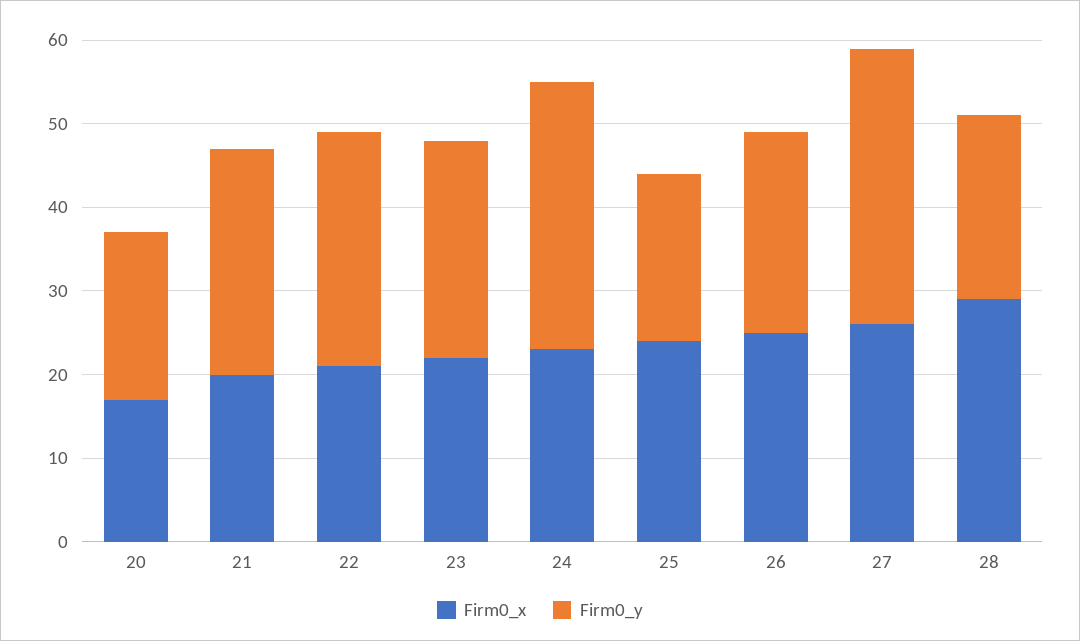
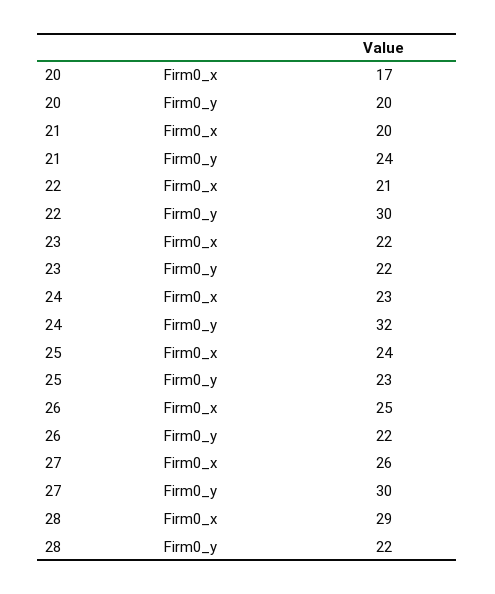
  {
    "Firm0_x": {
      "20": 17,
      "21": 20,
      "22": 21,
      "23": 22,
      "24": 23,
      "25": 24,
      "26": 25,
      "27": 26,
      "28": 29
    },
    "Firm0_y": {
      "20": 20,
-     "21": 27,
+     "21": 24,
-     "22": 28,
+     "22": 30,
-     "23": 26,
+     "23": 22,
      "24": 32,
-     "25": 20,
+     "25": 23,
-     "26": 24,
+     "26": 22,
-     "27": 33,
+     "27": 30,
      "28": 22
    }
  }

